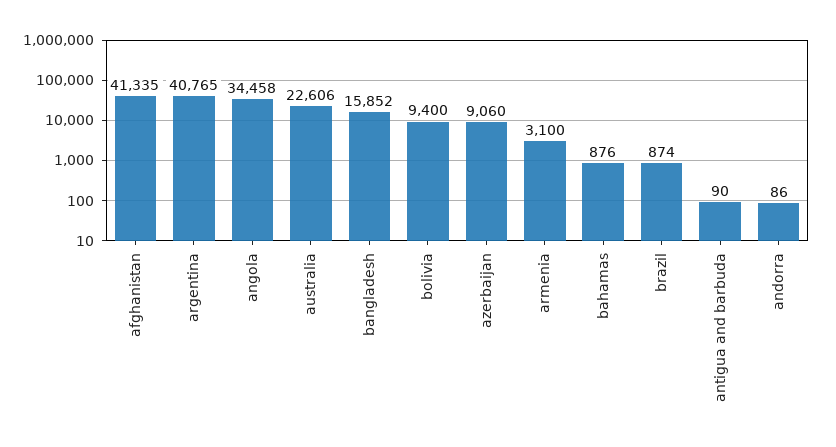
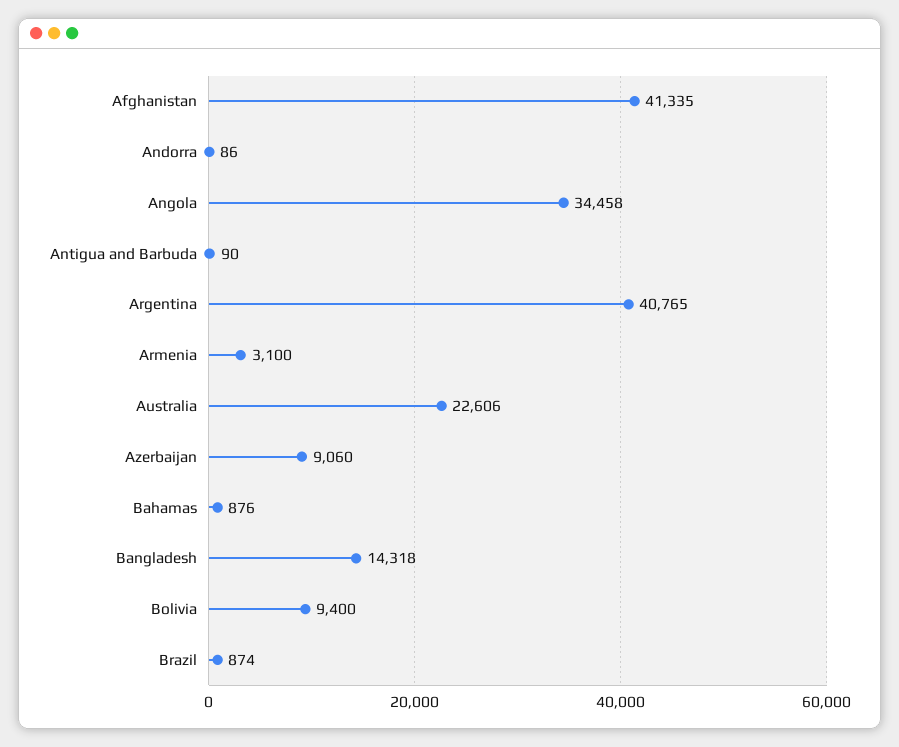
  {
    "afghanistan": 41335,
    "argentina": 40765,
    "angola": 34458,
    "australia": 22606,
-   "bangladesh": 15852,
+   "bangladesh": 14318,
    "bolivia": 9400,
    "azerbaijan": 9060,
    "armenia": 3100,
    "bahamas": 876,
    "brazil": 874,
    "antigua and barbuda": 90,
    "andorra": 86
  }

